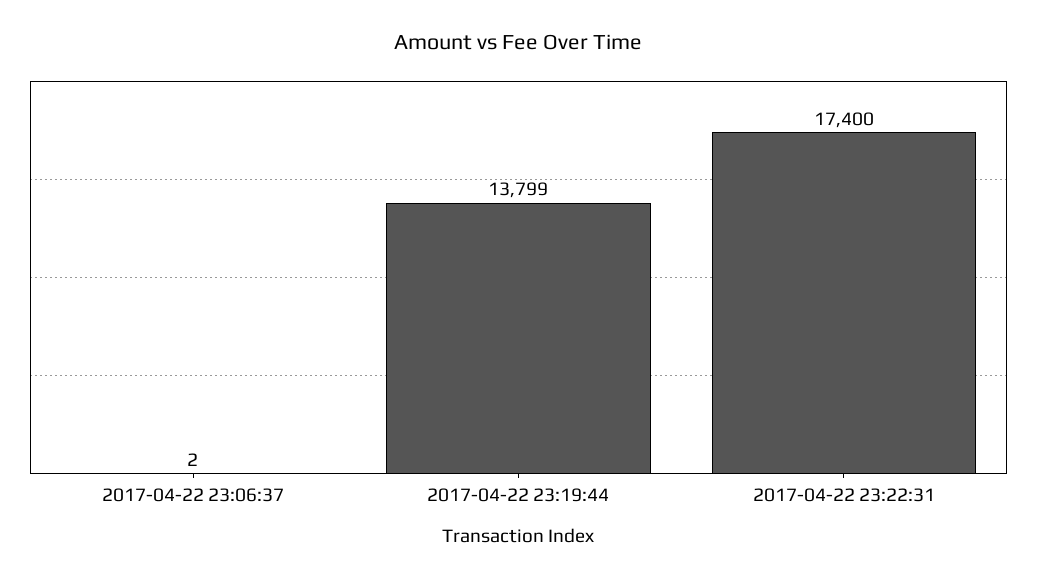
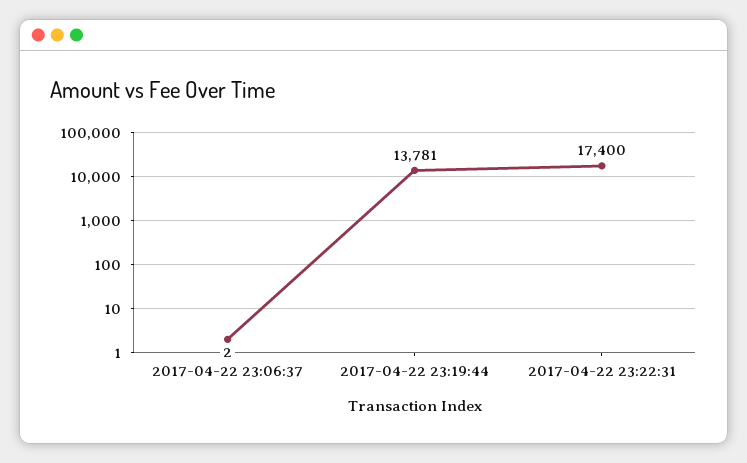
  {
    "2017-04-22 23:06:37": 2,
-   "2017-04-22 23:19:44": 13799,
+   "2017-04-22 23:19:44": 13781,
    "2017-04-22 23:22:31": 17400
  }

